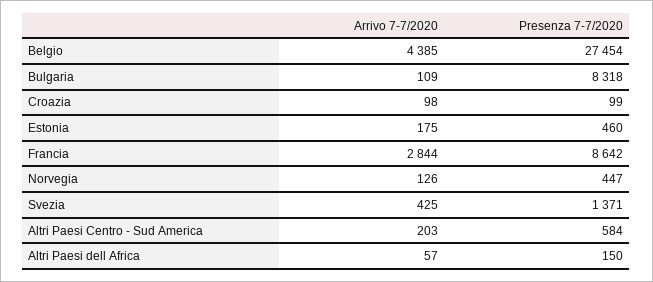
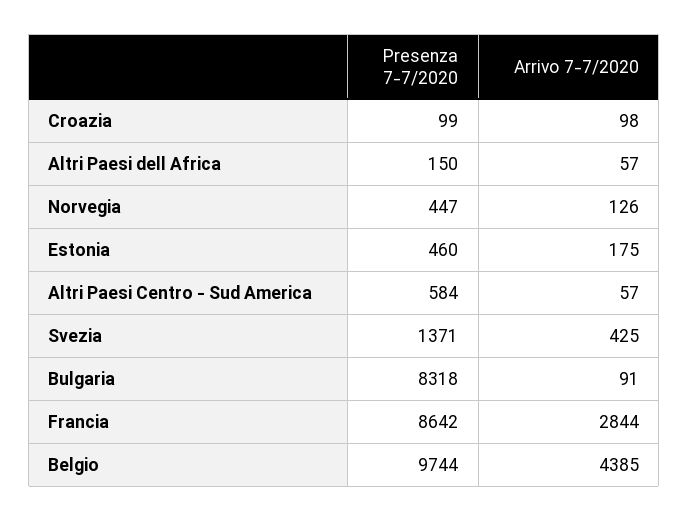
  {
    "Arrivo 7-7/2020": {
      "Belgio": 4385,
-     "Bulgaria": 109,
+     "Bulgaria": 91,
      "Croazia": 98,
      "Estonia": 175,
      "Francia": 2844,
      "Norvegia": 126,
      "Svezia": 425,
-     "Altri Paesi Centro - Sud America": 203,
+     "Altri Paesi Centro - Sud America": 57,
      "Altri Paesi dell Africa": 57
    },
    "Presenza 7-7/2020": {
-     "Belgio": 27454,
+     "Belgio": 9744,
      "Bulgaria": 8318,
      "Croazia": 99,
      "Estonia": 460,
      "Francia": 8642,
      "Norvegia": 447,
      "Svezia": 1371,
      "Altri Paesi Centro - Sud America": 584,
      "Altri Paesi dell Africa": 150
    }
  }

